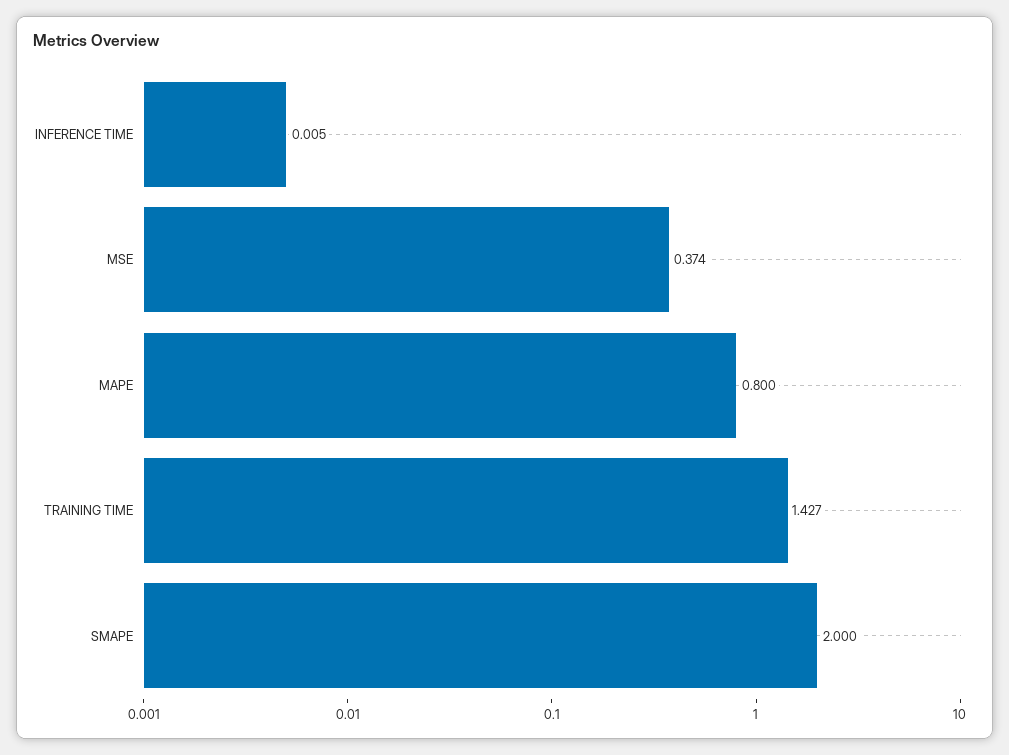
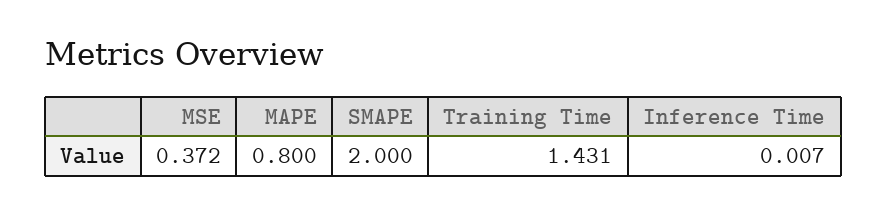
  {
-   "INFERENCE TIME": 0.005,
+   "INFERENCE TIME": 0.007,
-   "MSE": 0.374,
+   "MSE": 0.372,
    "MAPE": 0.8,
-   "TRAINING TIME": 1.427,
+   "TRAINING TIME": 1.431,
    "SMAPE": 2
  }

